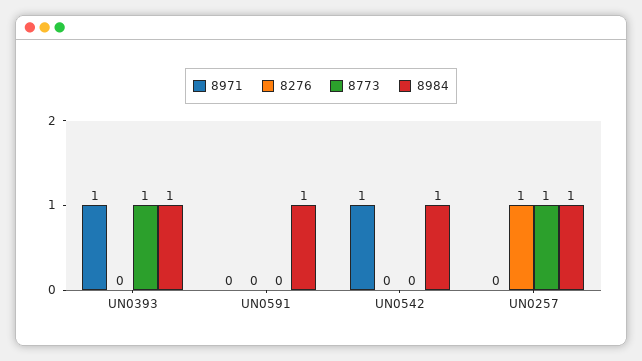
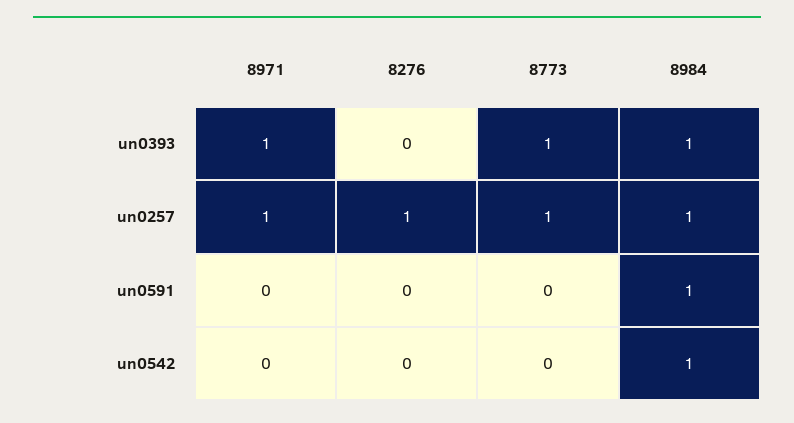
  {
    "8971": {
      "UN0393": 1,
      "UN0591": 0,
-     "UN0542": 1,
+     "UN0542": 0,
-     "UN0257": 0
+     "UN0257": 1
    },
    "8276": {
      "UN0393": 0,
      "UN0591": 0,
      "UN0542": 0,
      "UN0257": 1
    },
    "8773": {
      "UN0393": 1,
      "UN0591": 0,
      "UN0542": 0,
      "UN0257": 1
    },
    "8984": {
      "UN0393": 1,
      "UN0591": 1,
      "UN0542": 1,
      "UN0257": 1
    }
  }

